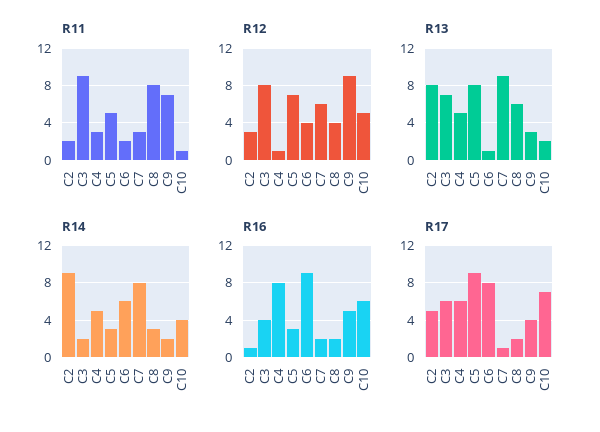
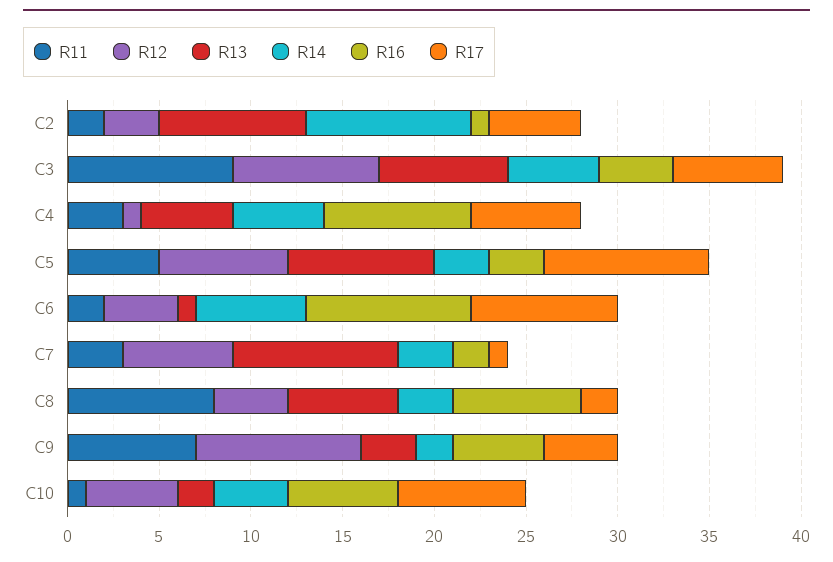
  {
    "R11": {
      "C2": 2,
      "C3": 9,
      "C4": 3,
      "C5": 5,
      "C6": 2,
      "C7": 3,
      "C8": 8,
      "C9": 7,
      "C10": 1
    },
    "R12": {
      "C2": 3,
      "C3": 8,
      "C4": 1,
      "C5": 7,
      "C6": 4,
      "C7": 6,
      "C8": 4,
      "C9": 9,
      "C10": 5
    },
    "R13": {
      "C2": 8,
      "C3": 7,
      "C4": 5,
      "C5": 8,
      "C6": 1,
      "C7": 9,
      "C8": 6,
      "C9": 3,
      "C10": 2
    },
    "R14": {
      "C2": 9,
-     "C3": 2,
+     "C3": 5,
      "C4": 5,
      "C5": 3,
      "C6": 6,
-     "C7": 8,
+     "C7": 3,
      "C8": 3,
      "C9": 2,
      "C10": 4
    },
    "R16": {
      "C2": 1,
      "C3": 4,
      "C4": 8,
      "C5": 3,
      "C6": 9,
      "C7": 2,
-     "C8": 2,
+     "C8": 7,
      "C9": 5,
      "C10": 6
    },
    "R17": {
      "C2": 5,
      "C3": 6,
      "C4": 6,
      "C5": 9,
      "C6": 8,
      "C7": 1,
      "C8": 2,
      "C9": 4,
      "C10": 7
    }
  }

